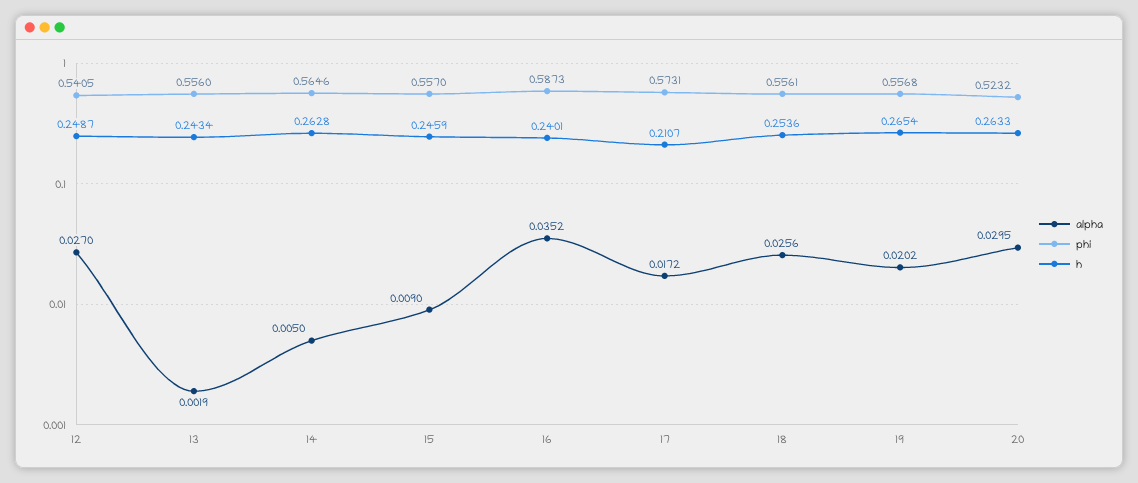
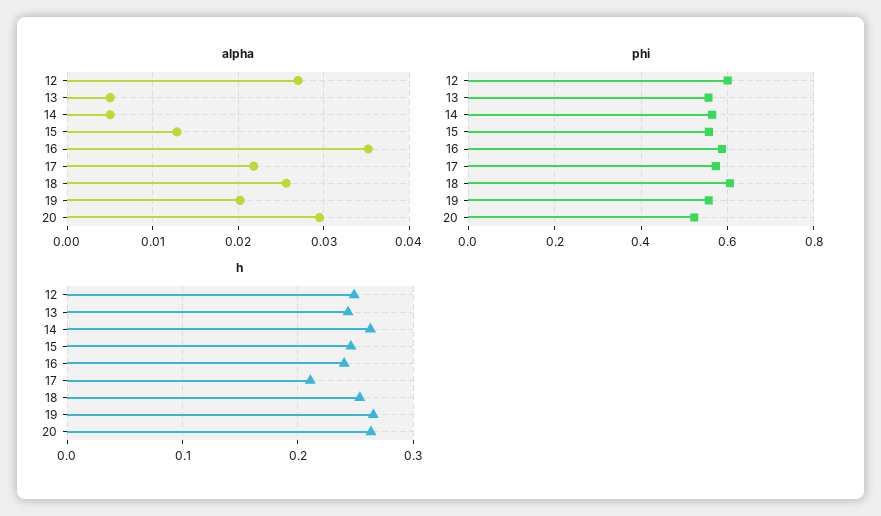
  {
    "alpha": {
      "12": 0.027,
-     "13": 0.0019,
+     "13": 0.005,
      "14": 0.005,
-     "15": 0.009,
+     "15": 0.013,
      "16": 0.0352,
-     "17": 0.0172,
+     "17": 0.022,
      "18": 0.0256,
      "19": 0.0202,
      "20": 0.0295
    },
    "phi": {
-     "12": 0.5405,
+     "12": 0.6,
      "13": 0.556,
      "14": 0.5646,
      "15": 0.557,
      "16": 0.5873,
      "17": 0.5731,
-     "18": 0.5561,
+     "18": 0.6,
      "19": 0.5568,
      "20": 0.5232
    },
    "h": {
      "12": 0.2487,
      "13": 0.2434,
      "14": 0.2628,
      "15": 0.2459,
      "16": 0.2401,
      "17": 0.2107,
      "18": 0.2536,
      "19": 0.2654,
      "20": 0.2633
    }
  }

